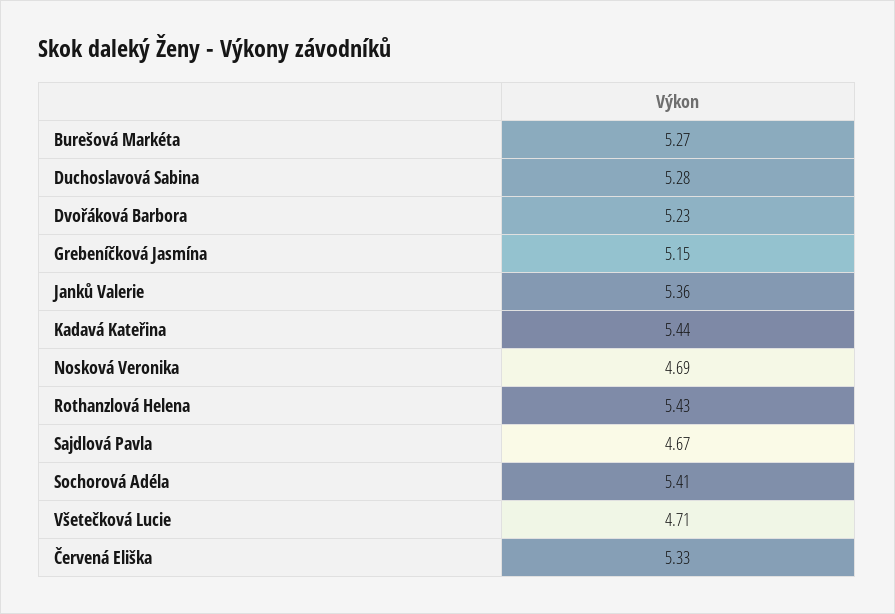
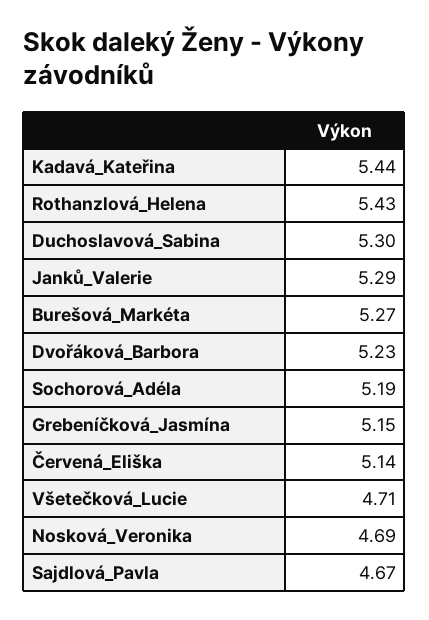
  {
    "Burešová Markéta": 5.27,
-   "Duchoslavová Sabina": 5.28,
+   "Duchoslavová Sabina": 5.3,
    "Dvořáková Barbora": 5.23,
    "Grebeníčková Jasmína": 5.15,
-   "Janků Valerie": 5.36,
+   "Janků Valerie": 5.29,
    "Kadavá Kateřina": 5.44,
    "Nosková Veronika": 4.69,
    "Rothanzlová Helena": 5.43,
    "Sajdlová Pavla": 4.67,
-   "Sochorová Adéla": 5.41,
+   "Sochorová Adéla": 5.19,
    "Všetečková Lucie": 4.71,
-   "Červená Eliška": 5.33
+   "Červená Eliška": 5.14
  }

